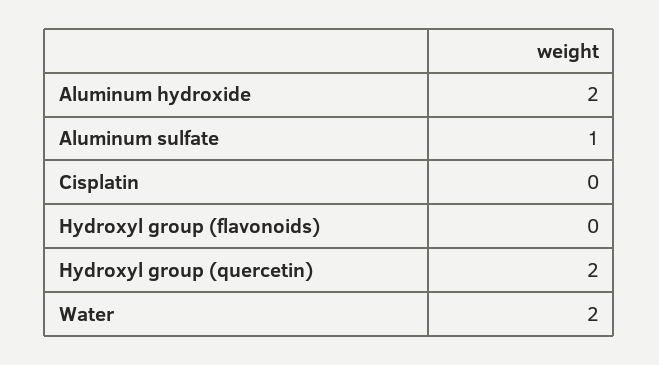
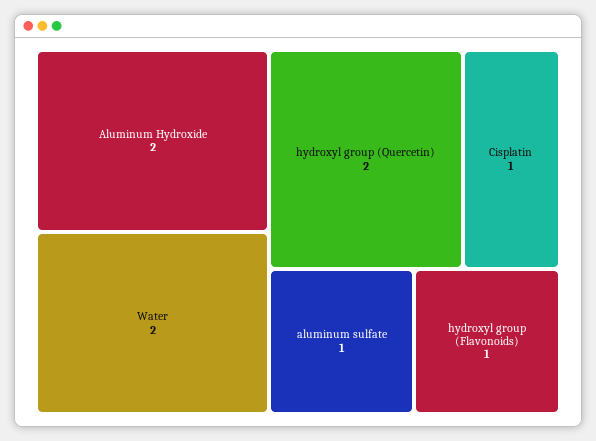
  {
    "Aluminum hydroxide": 2,
    "Aluminum sulfate": 1,
-   "Cisplatin": 0,
+   "Cisplatin": 1,
-   "Hydroxyl group (flavonoids)": 0,
+   "Hydroxyl group (flavonoids)": 1,
    "Hydroxyl group (quercetin)": 2,
    "Water": 2
  }

